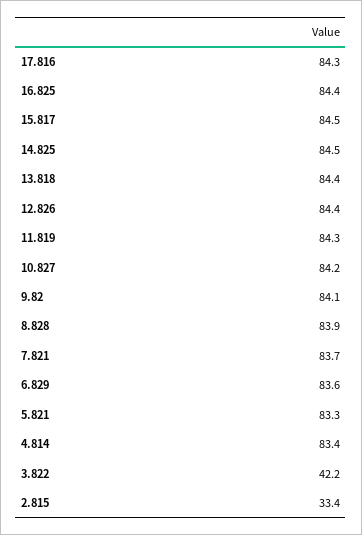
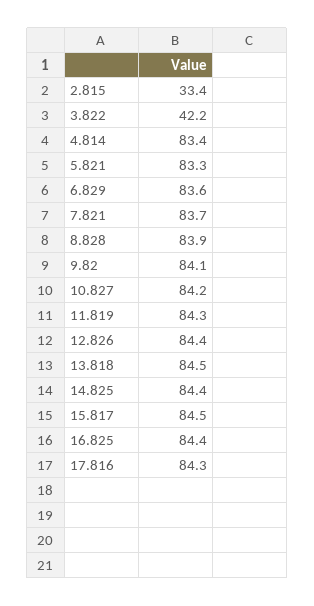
  {
    "17.816": 84.3,
    "16.825": 84.4,
    "15.817": 84.5,
-   "14.825": 84.5,
+   "14.825": 84.4,
-   "13.818": 84.4,
+   "13.818": 84.5,
    "12.826": 84.4,
    "11.819": 84.3,
    "10.827": 84.2,
    "9.82": 84.1,
    "8.828": 83.9,
    "7.821": 83.7,
    "6.829": 83.6,
    "5.821": 83.3,
    "4.814": 83.4,
    "3.822": 42.2,
    "2.815": 33.4
  }

